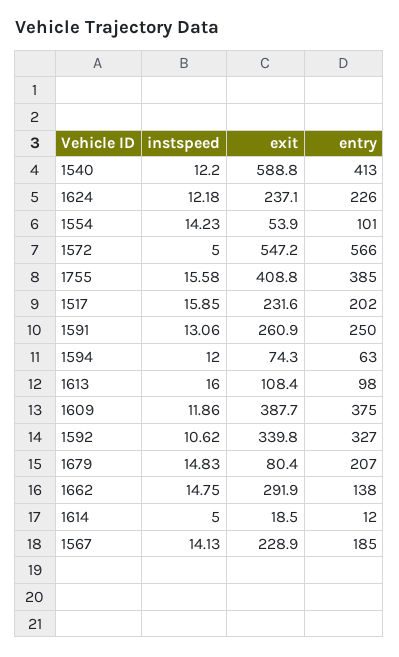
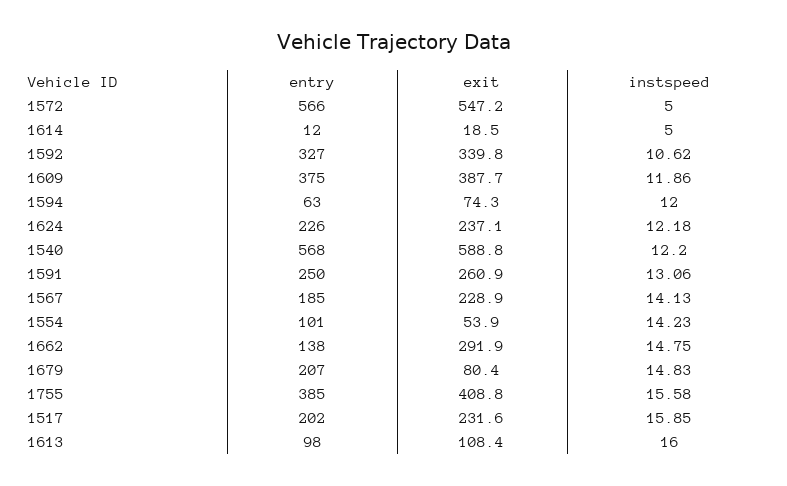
  {
    "instspeed": {
      "1540": 12.2,
      "1624": 12.18,
      "1554": 14.23,
      "1572": 5,
      "1755": 15.58,
      "1517": 15.85,
      "1591": 13.06,
      "1594": 12,
      "1613": 16,
      "1609": 11.86,
      "1592": 10.62,
      "1679": 14.83,
      "1662": 14.75,
      "1614": 5,
      "1567": 14.13
    },
    "exit": {
      "1540": 588.8,
      "1624": 237.1,
      "1554": 53.9,
      "1572": 547.2,
      "1755": 408.8,
      "1517": 231.6,
      "1591": 260.9,
      "1594": 74.3,
      "1613": 108.4,
      "1609": 387.7,
      "1592": 339.8,
      "1679": 80.4,
      "1662": 291.9,
      "1614": 18.5,
      "1567": 228.9
    },
    "entry": {
-     "1540": 413,
+     "1540": 568,
      "1624": 226,
      "1554": 101,
      "1572": 566,
      "1755": 385,
      "1517": 202,
      "1591": 250,
      "1594": 63,
      "1613": 98,
      "1609": 375,
      "1592": 327,
      "1679": 207,
      "1662": 138,
      "1614": 12,
      "1567": 185
    }
  }

